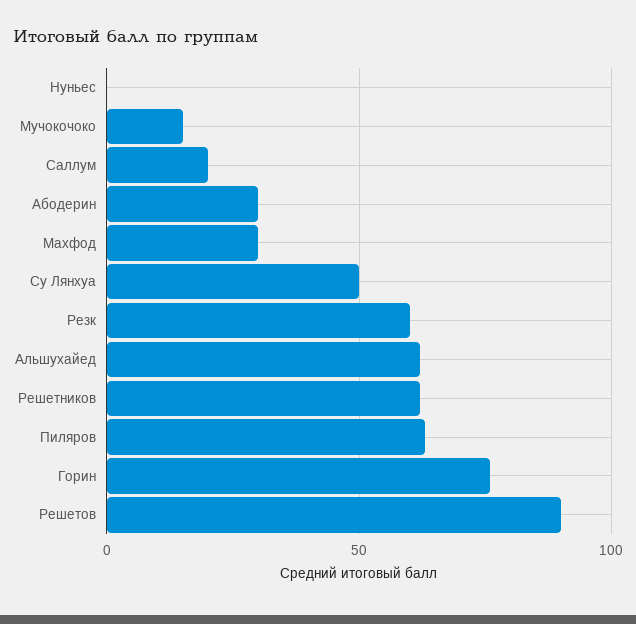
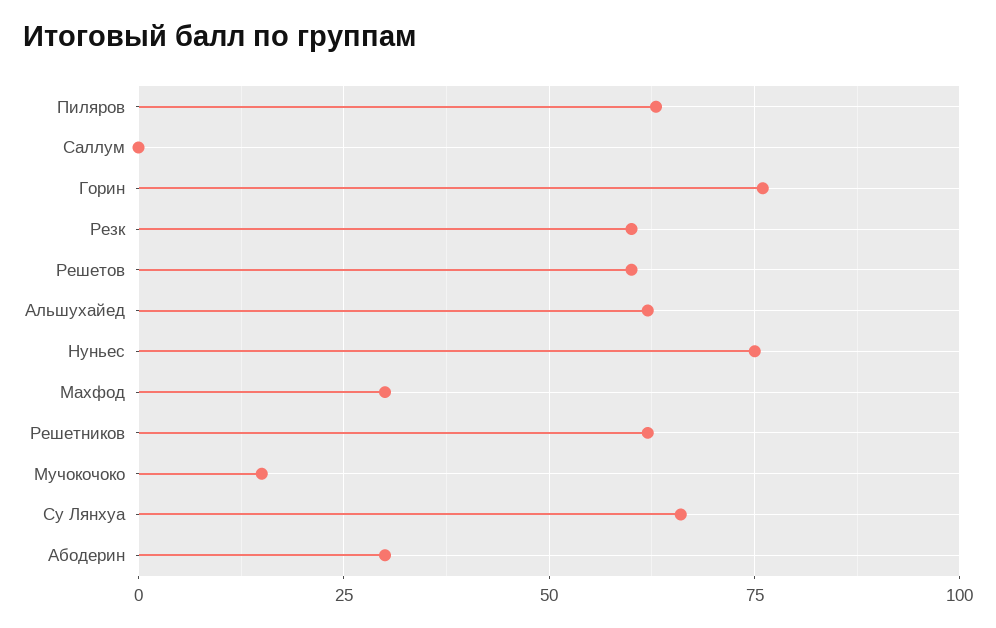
  {
-   "Нуньес": 0,
+   "Нуньес": 75,
    "Мучокочоко": 15,
-   "Саллум": 20,
+   "Саллум": 0,
    "Абодерин": 30,
    "Махфод": 30,
-   "Су Лянхуа": 50,
+   "Су Лянхуа": 65,
    "Резк": 60,
    "Альшухайед": 60,
    "Решетников": 60,
    "Пиляров": 65,
    "Горин": 75,
-   "Решетов": 90
+   "Решетов": 60
  }

